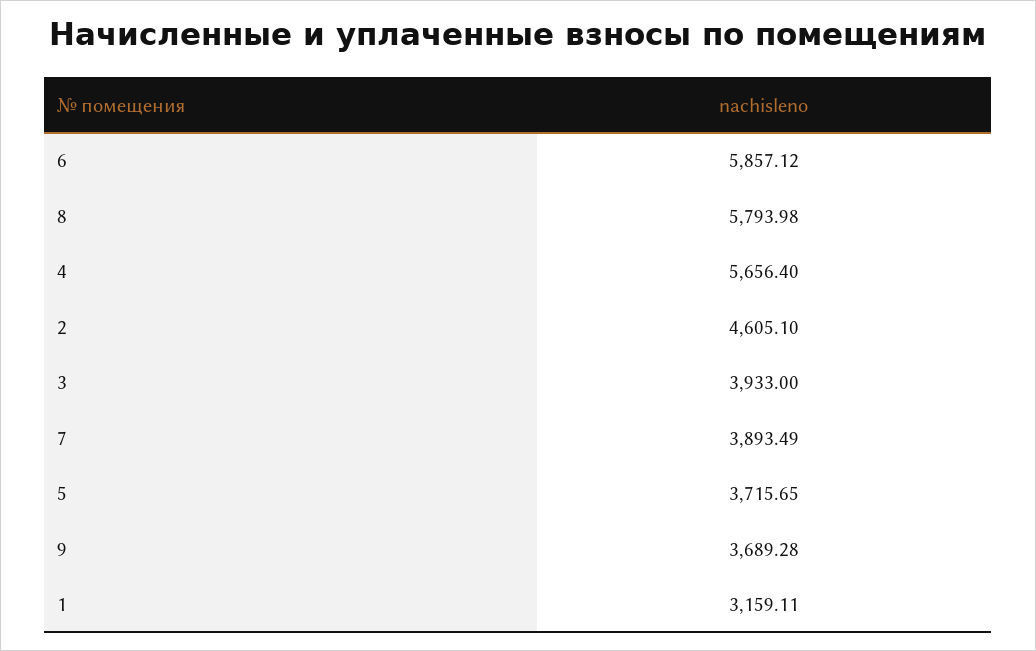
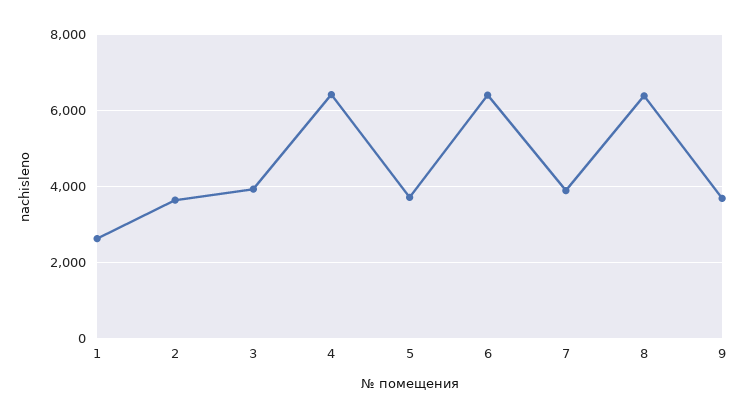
  {
-   "6": 5857.12,
+   "6": 6400,
-   "8": 5793.98,
+   "8": 6400,
-   "4": 5656.4,
+   "4": 6400,
-   "2": 4605.1,
+   "2": 3600,
    "3": 3933,
    "7": 3893.49,
    "5": 3715.65,
    "9": 3689.28,
-   "1": 3159.11
+   "1": 2600
  }

